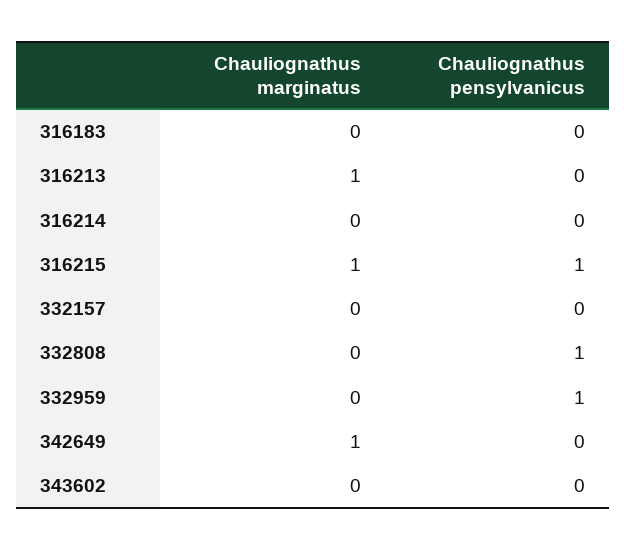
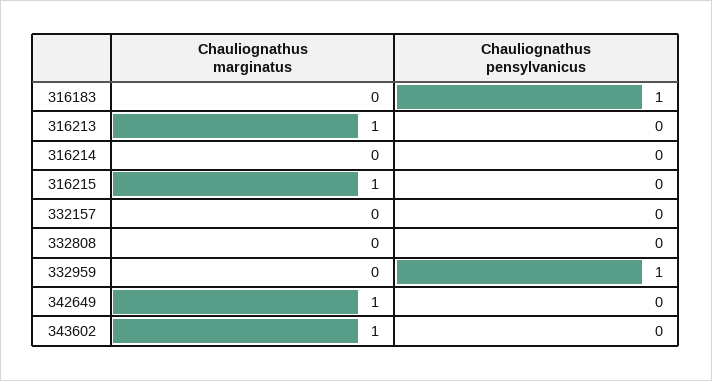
  {
    "Chauliognathus marginatus": {
      "316183": 0,
      "316213": 1,
      "316214": 0,
      "316215": 1,
      "332157": 0,
      "332808": 0,
      "332959": 0,
      "342649": 1,
-     "343602": 0
+     "343602": 1
    },
    "Chauliognathus pensylvanicus": {
-     "316183": 0,
+     "316183": 1,
      "316213": 0,
      "316214": 0,
-     "316215": 1,
+     "316215": 0,
      "332157": 0,
-     "332808": 1,
+     "332808": 0,
      "332959": 1,
      "342649": 0,
      "343602": 0
    }
  }

